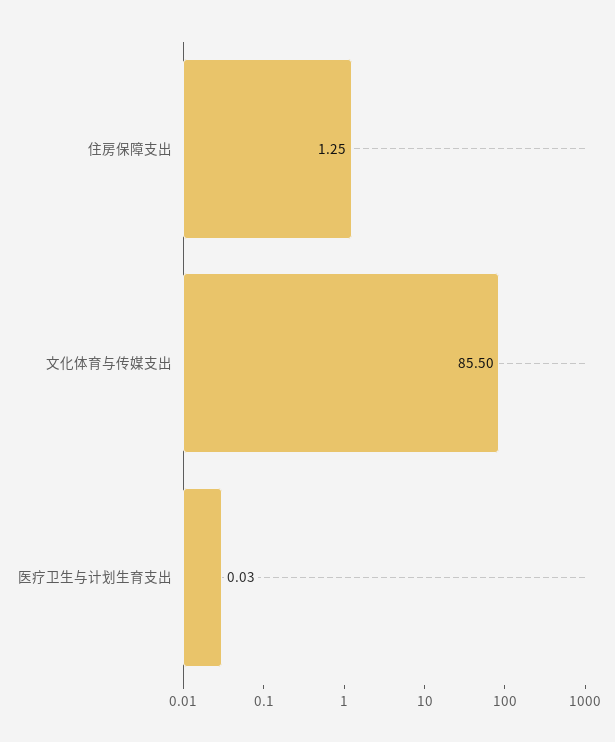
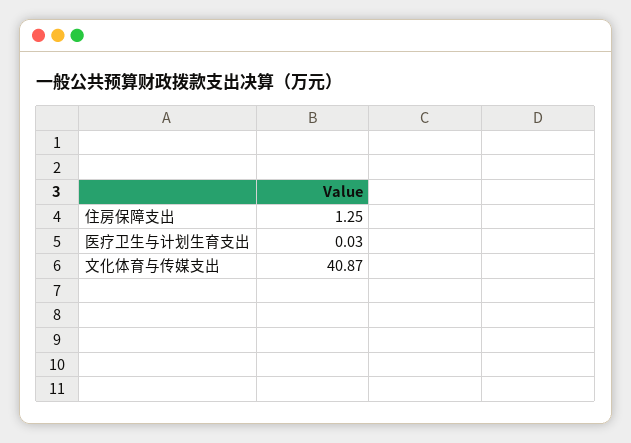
  {
    "住房保障支出": 1.25,
-   "文化体育与传媒支出": 85.5,
+   "文化体育与传媒支出": 40.87,
    "医疗卫生与计划生育支出": 0.03
  }

